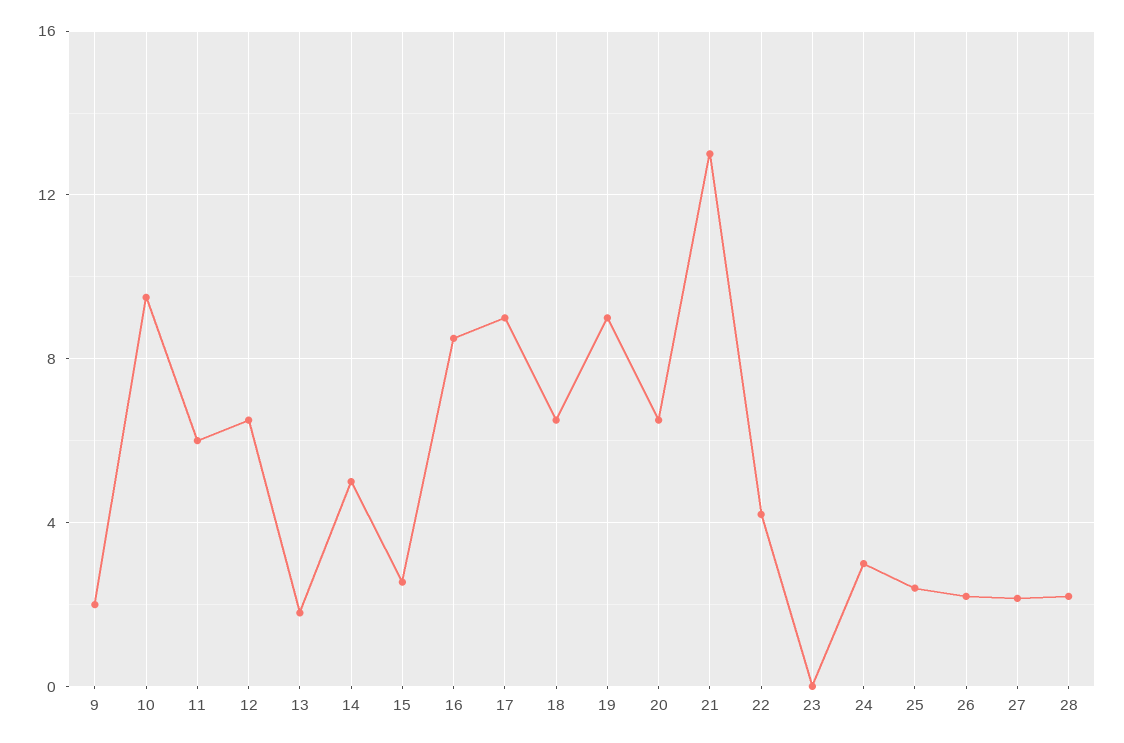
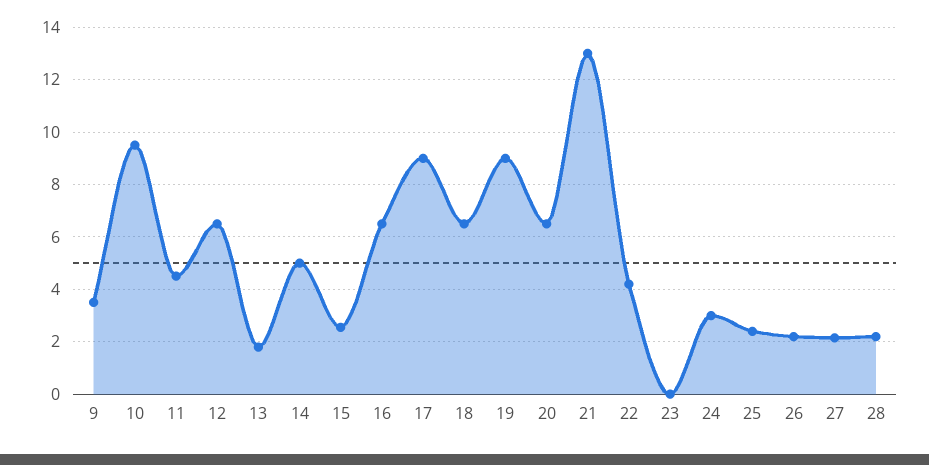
  {
-   "9": 2,
+   "9": 3.5,
    "10": 9.5,
-   "11": 6,
+   "11": 4.5,
    "12": 6.5,
    "13": 1.75,
    "14": 5,
    "15": 2.5,
-   "16": 8.5,
+   "16": 6.5,
    "17": 9,
    "18": 6.5,
    "19": 9,
    "20": 6.5,
    "21": 13,
    "22": 4.25,
    "23": 0,
    "24": 3,
    "25": 2.5,
    "26": 2.25,
    "27": 2.25,
    "28": 2.25
  }

